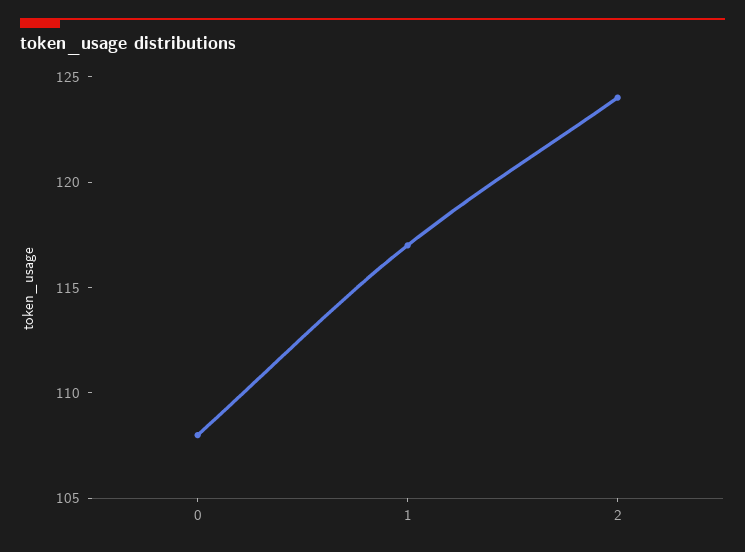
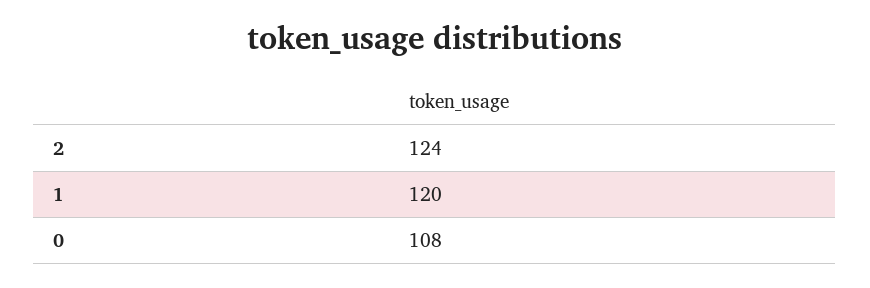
  {
    "0": 108,
-   "1": 117,
+   "1": 120,
    "2": 124
  }

